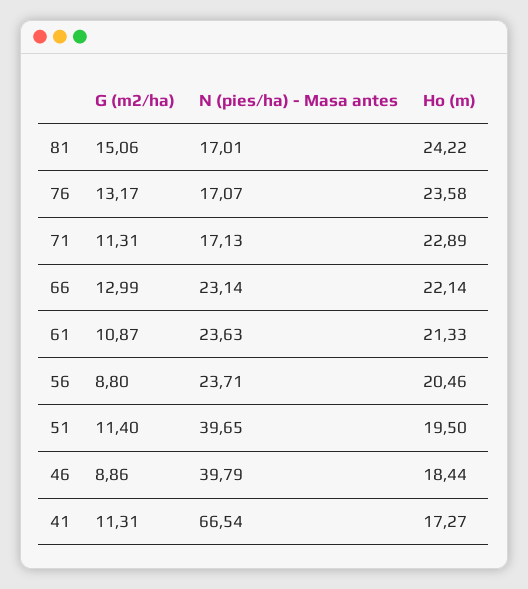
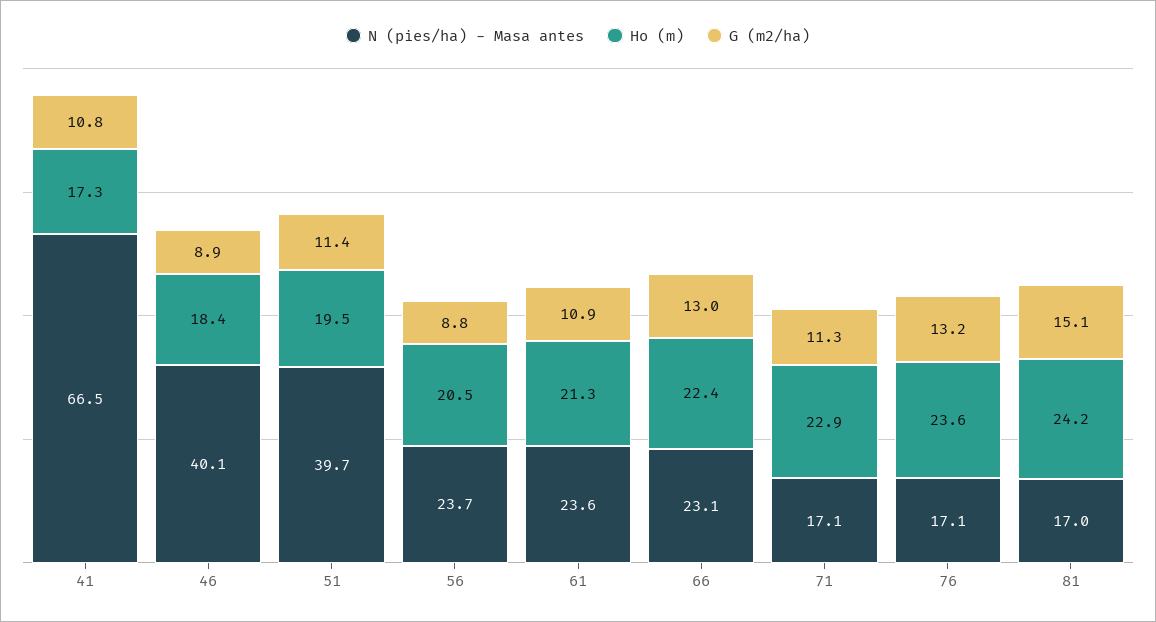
  {
    "G (m2/ha)": {
      "81": 15.06,
      "76": 13.17,
      "71": 11.31,
      "66": 12.99,
      "61": 10.87,
      "56": 8.8,
      "51": 11.4,
      "46": 8.86,
-     "41": 11.31
+     "41": 10.8
    },
    "N (pies/ha) - Masa antes": {
      "81": 17.01,
      "76": 17.07,
      "71": 17.13,
      "66": 23.14,
      "61": 23.63,
      "56": 23.71,
      "51": 39.65,
-     "46": 39.79,
+     "46": 40.1,
      "41": 66.54
    },
    "Ho (m)": {
      "81": 24.22,
      "76": 23.58,
      "71": 22.89,
-     "66": 22.14,
+     "66": 22.4,
      "61": 21.33,
      "56": 20.46,
      "51": 19.5,
      "46": 18.44,
      "41": 17.27
    }
  }

